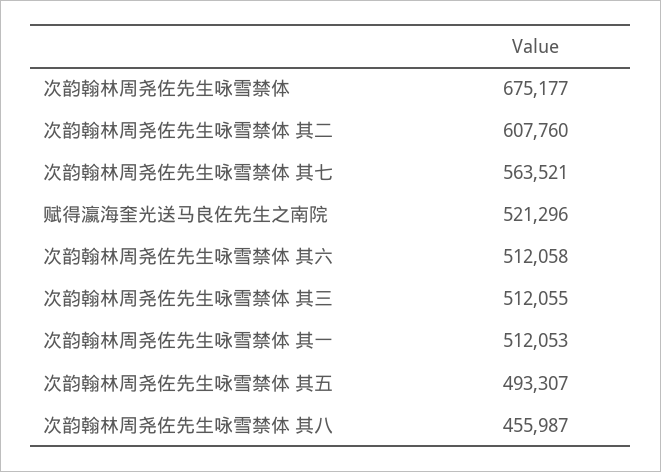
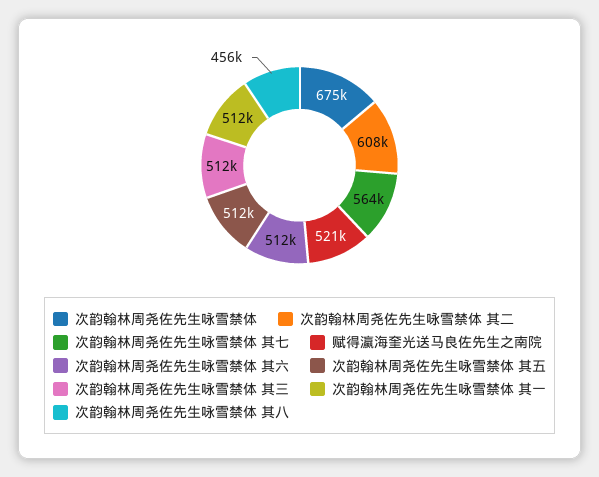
  {
    "次韵翰林周尧佐先生咏雪禁体": 675177,
    "次韵翰林周尧佐先生咏雪禁体 其二": 607760,
    "次韵翰林周尧佐先生咏雪禁体 其七": 563521,
    "赋得瀛海奎光送马良佐先生之南院": 521296,
    "次韵翰林周尧佐先生咏雪禁体 其六": 512058,
    "次韵翰林周尧佐先生咏雪禁体 其三": 512055,
    "次韵翰林周尧佐先生咏雪禁体 其一": 512053,
-   "次韵翰林周尧佐先生咏雪禁体 其五": 493307,
+   "次韵翰林周尧佐先生咏雪禁体 其五": 512000,
    "次韵翰林周尧佐先生咏雪禁体 其八": 455987
  }

